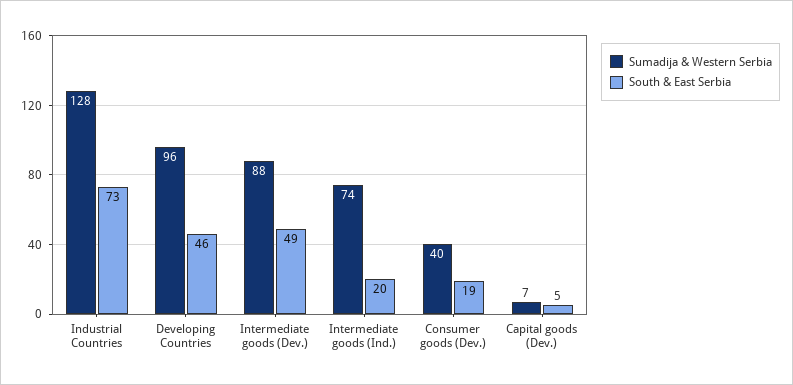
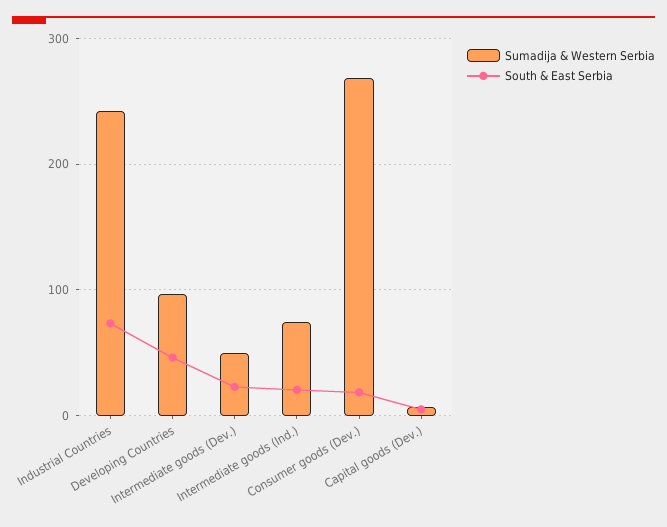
  {
    "Sumadija & Western Serbia": {
-     "Industrial Countries": 128,
+     "Industrial Countries": 240,
      "Developing Countries": 96,
-     "Intermediate goods (Dev.)": 88,
+     "Intermediate goods (Dev.)": 50,
      "Intermediate goods (Ind.)": 74,
-     "Consumer goods (Dev.)": 40,
+     "Consumer goods (Dev.)": 270,
      "Capital goods (Dev.)": 7
    },
    "South & East Serbia": {
      "Industrial Countries": 73,
      "Developing Countries": 46,
-     "Intermediate goods (Dev.)": 49,
+     "Intermediate goods (Dev.)": 20,
      "Intermediate goods (Ind.)": 20,
      "Consumer goods (Dev.)": 19,
      "Capital goods (Dev.)": 5
    }
  }

